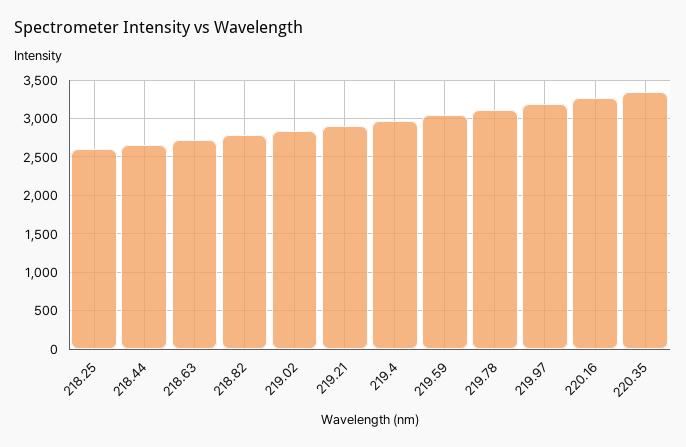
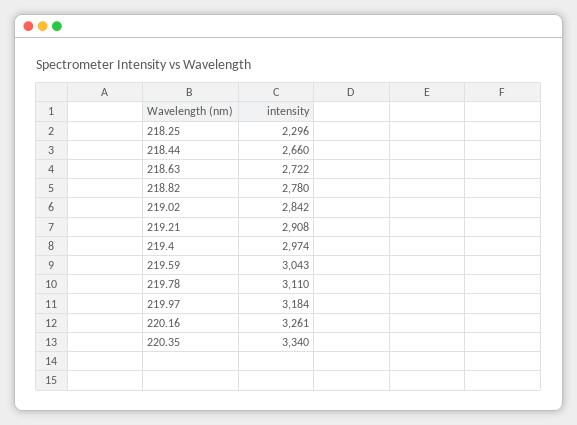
  {
-   "218.25": 2600,
+   "218.25": 2296,
    "218.44": 2660,
    "218.63": 2722,
    "218.82": 2780,
    "219.02": 2842,
    "219.21": 2908,
    "219.4": 2974,
    "219.59": 3043,
    "219.78": 3110,
    "219.97": 3184,
    "220.16": 3261,
    "220.35": 3340
  }

